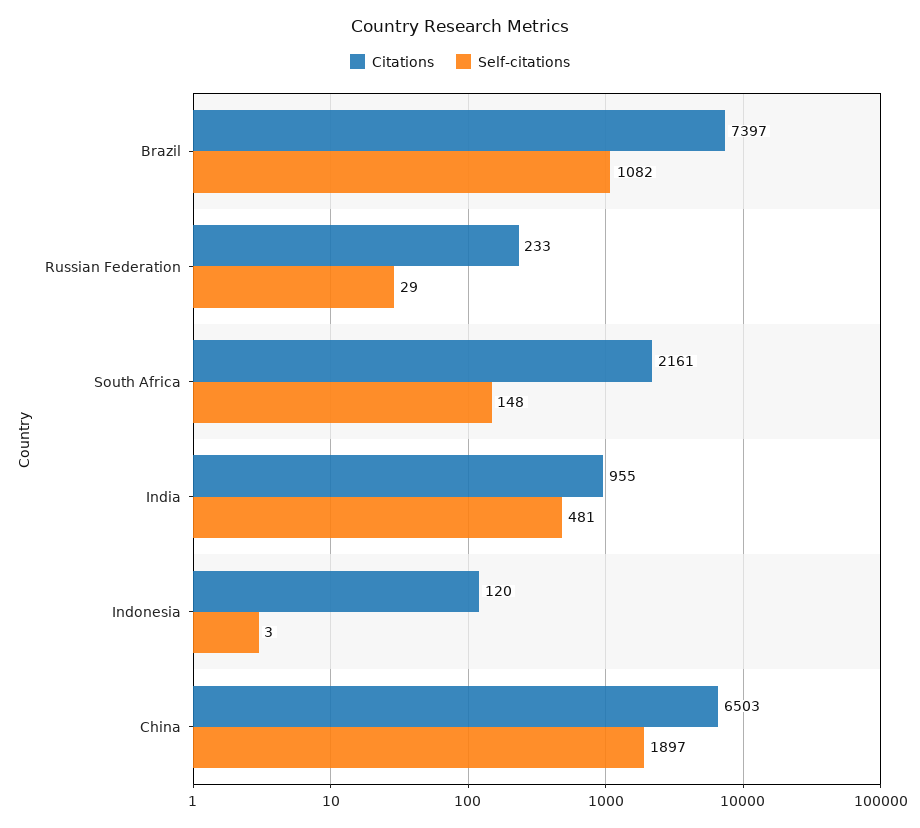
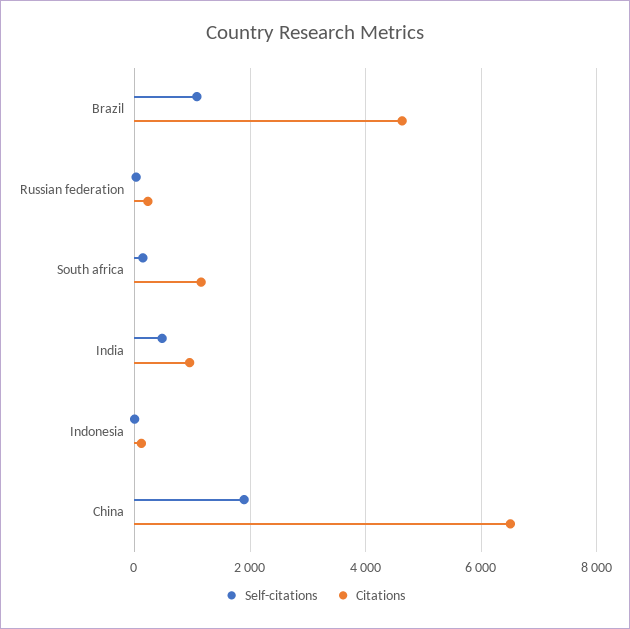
  {
    "Citations": {
-     "Brazil": 7397,
+     "Brazil": 4600,
      "Russian Federation": 233,
-     "South Africa": 2161,
+     "South Africa": 1200,
      "India": 955,
      "Indonesia": 120,
      "China": 6503
    },
    "Self-citations": {
      "Brazil": 1082,
      "Russian Federation": 29,
      "South Africa": 148,
      "India": 481,
      "Indonesia": 3,
      "China": 1897
    }
  }

